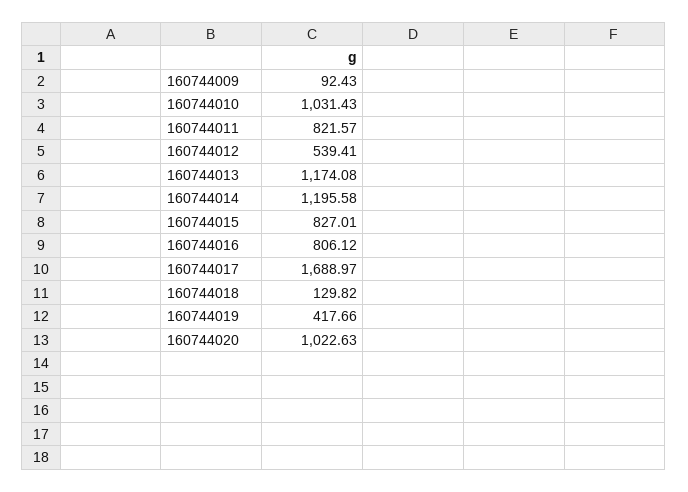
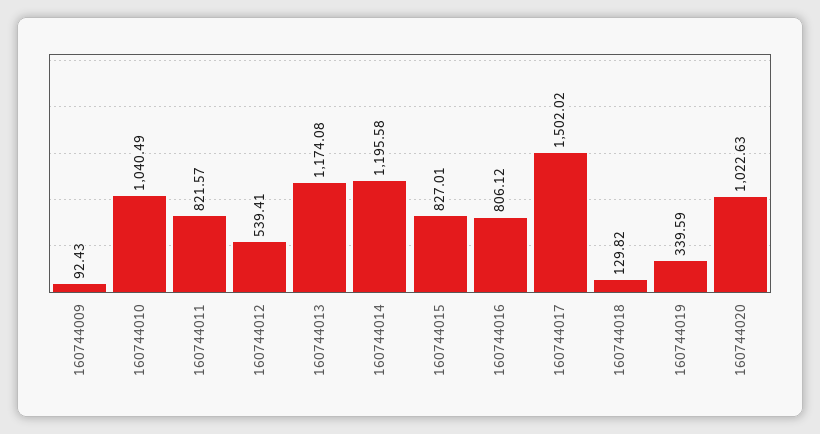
  {
    "160744009": 92.43,
-   "160744010": 1031.43,
+   "160744010": 1040.49,
    "160744011": 821.57,
    "160744012": 539.41,
    "160744013": 1174.08,
    "160744014": 1195.58,
    "160744015": 827.01,
    "160744016": 806.12,
-   "160744017": 1688.97,
+   "160744017": 1502.02,
    "160744018": 129.82,
-   "160744019": 417.66,
+   "160744019": 339.59,
    "160744020": 1022.63
  }

